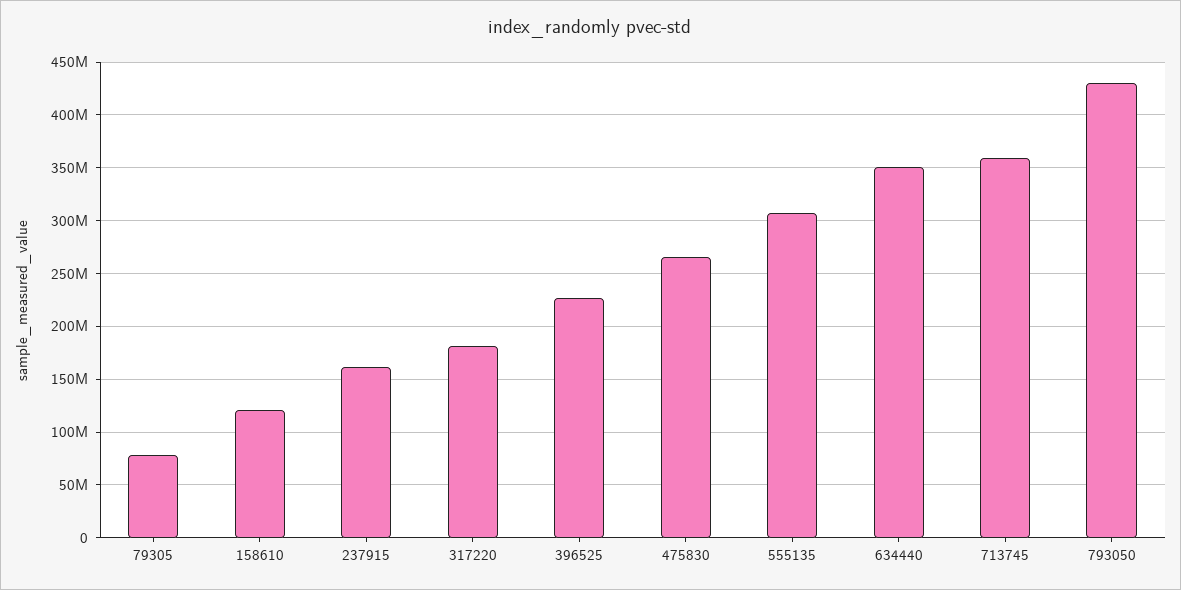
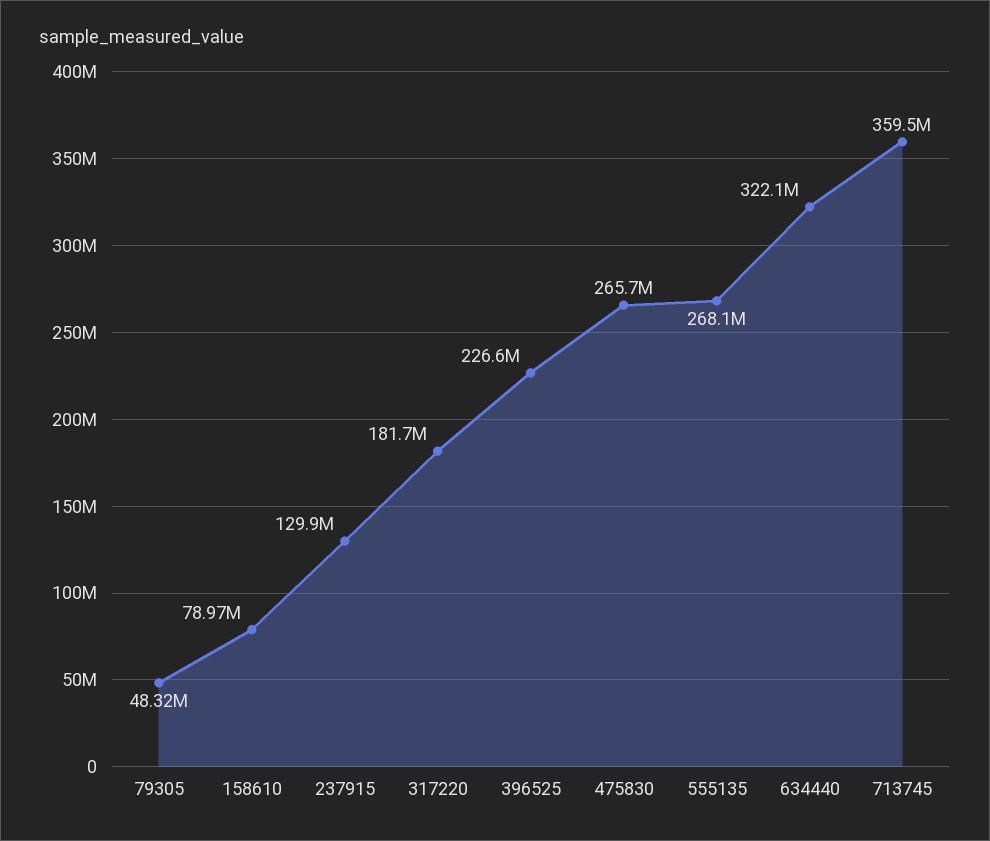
  {
-   "79305": 80000000,
+   "79305": 48320000,
-   "158610": 120000000,
+   "158610": 78970000,
-   "237915": 160000000,
+   "237915": 129900000,
    "317220": 181700000,
    "396525": 226600000,
    "475830": 265700000,
-   "555135": 310000000,
+   "555135": 268100000,
-   "634440": 350000000,
+   "634440": 322100000,
-   "713745": 359500000,
+   "713745": 359500000
-   "793050": 430000000
  }

